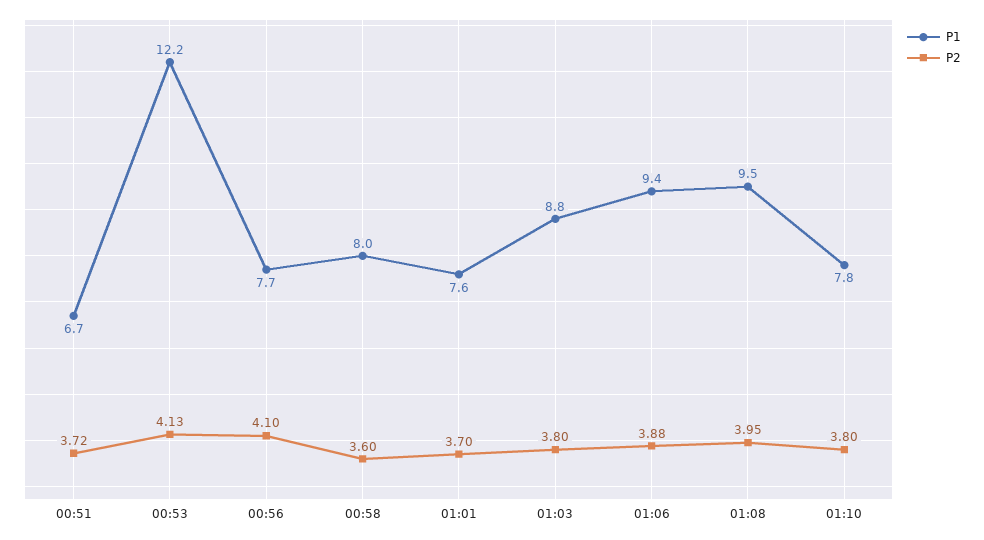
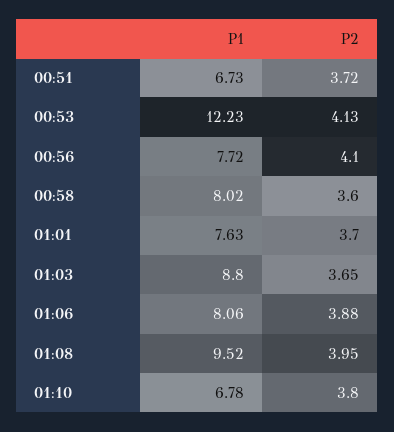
  {
    "P1": {
      "00:51": 6.73,
      "00:53": 12.23,
      "00:56": 7.72,
      "00:58": 8.02,
      "01:01": 7.63,
      "01:03": 8.8,
-     "01:06": 9.4,
+     "01:06": 8.06,
      "01:08": 9.52,
-     "01:10": 7.8
+     "01:10": 6.78
    },
    "P2": {
      "00:51": 3.72,
      "00:53": 4.13,
      "00:56": 4.1,
      "00:58": 3.6,
      "01:01": 3.7,
-     "01:03": 3.8,
+     "01:03": 3.65,
      "01:06": 3.88,
      "01:08": 3.95,
      "01:10": 3.8
    }
  }

